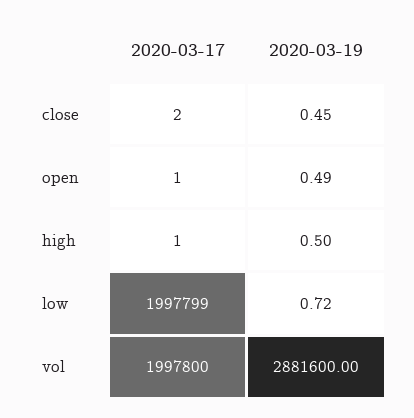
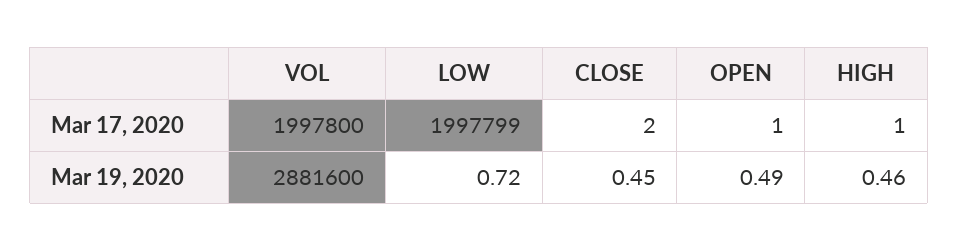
  {
    "2020-03-17": {
      "close": 2,
      "open": 1,
      "high": 1,
      "low": 1997799,
      "vol": 1997800
    },
    "2020-03-19": {
      "close": 0.45,
      "open": 0.49,
-     "high": 0.5,
+     "high": 0.46,
      "low": 0.72,
      "vol": 2881600
    }
  }

